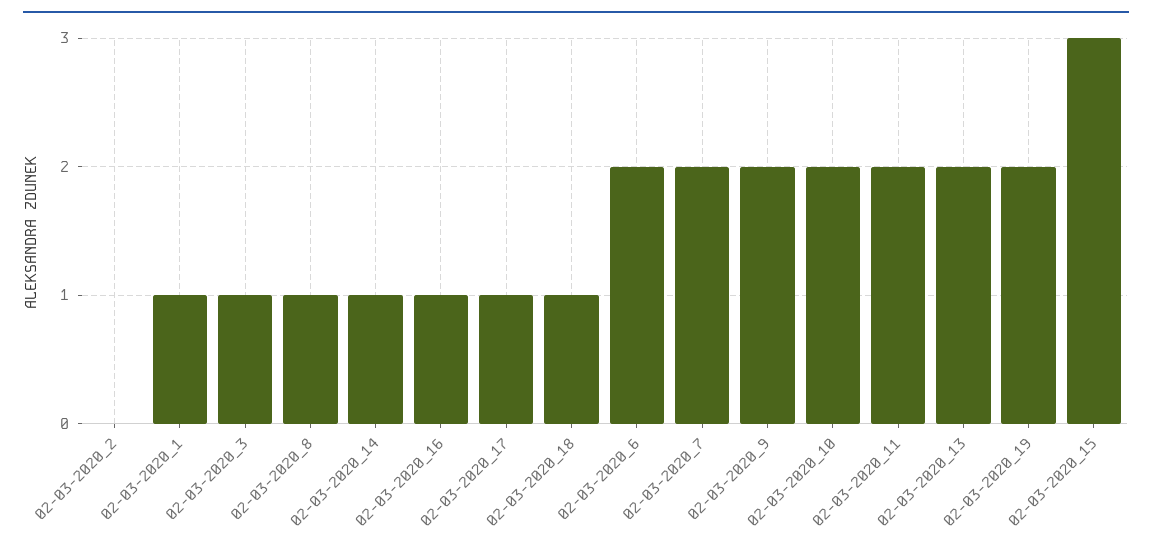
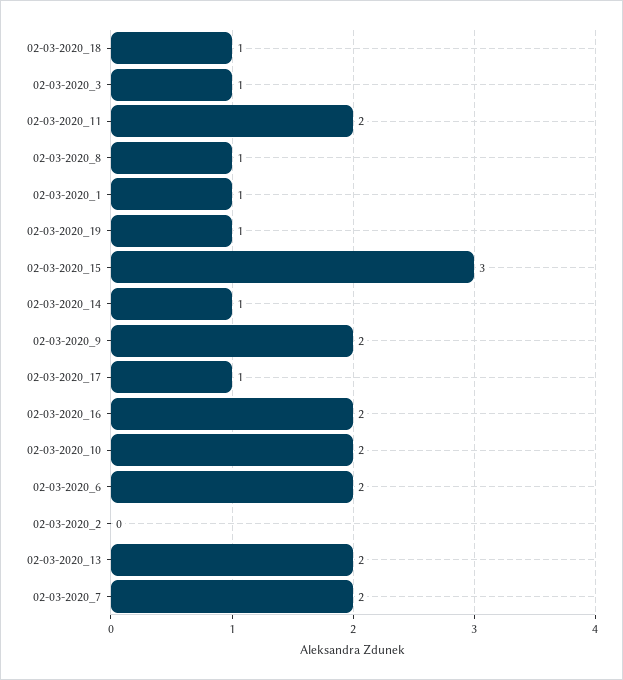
  {
    "02-03-2020_2": 0,
    "02-03-2020_1": 1,
    "02-03-2020_3": 1,
    "02-03-2020_8": 1,
    "02-03-2020_14": 1,
-   "02-03-2020_16": 1,
+   "02-03-2020_16": 2,
    "02-03-2020_17": 1,
    "02-03-2020_18": 1,
    "02-03-2020_6": 2,
    "02-03-2020_7": 2,
    "02-03-2020_9": 2,
    "02-03-2020_10": 2,
    "02-03-2020_11": 2,
    "02-03-2020_13": 2,
-   "02-03-2020_19": 2,
+   "02-03-2020_19": 1,
    "02-03-2020_15": 3
  }

